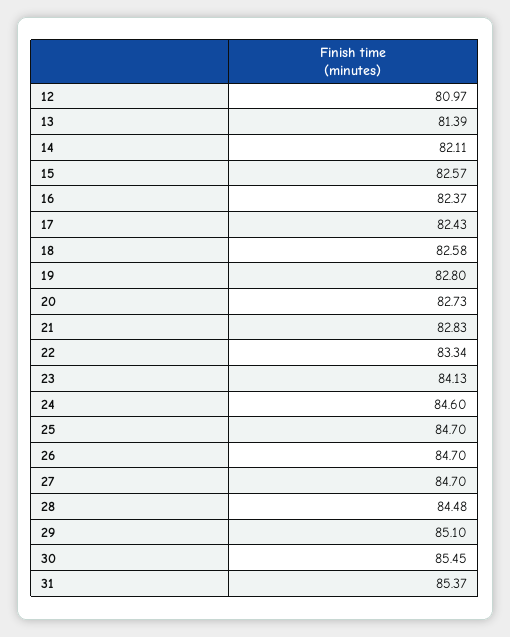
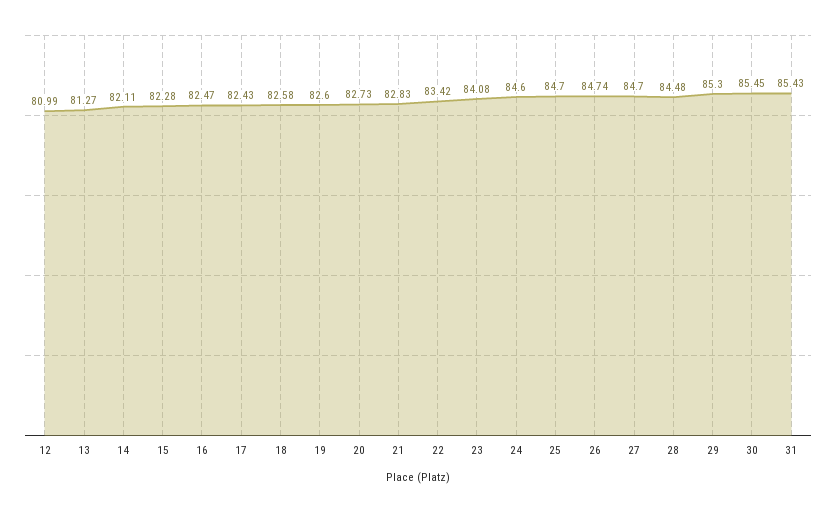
  {
-   "12": 80.97,
+   "12": 80.99,
-   "13": 81.39,
+   "13": 81.27,
    "14": 82.11,
-   "15": 82.57,
+   "15": 82.28,
-   "16": 82.37,
+   "16": 82.47,
    "17": 82.43,
    "18": 82.58,
-   "19": 82.8,
+   "19": 82.6,
    "20": 82.73,
    "21": 82.83,
-   "22": 83.34,
+   "22": 83.42,
-   "23": 84.13,
+   "23": 84.08,
    "24": 84.6,
    "25": 84.7,
-   "26": 84.7,
+   "26": 84.74,
    "27": 84.7,
    "28": 84.48,
-   "29": 85.1,
+   "29": 85.3,
    "30": 85.45,
-   "31": 85.37
+   "31": 85.43
  }

